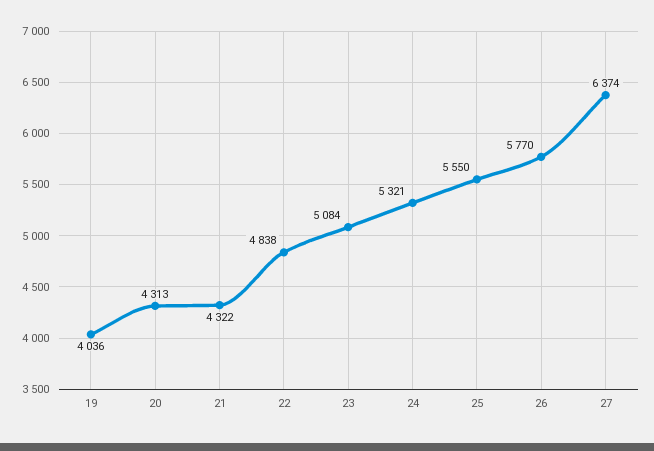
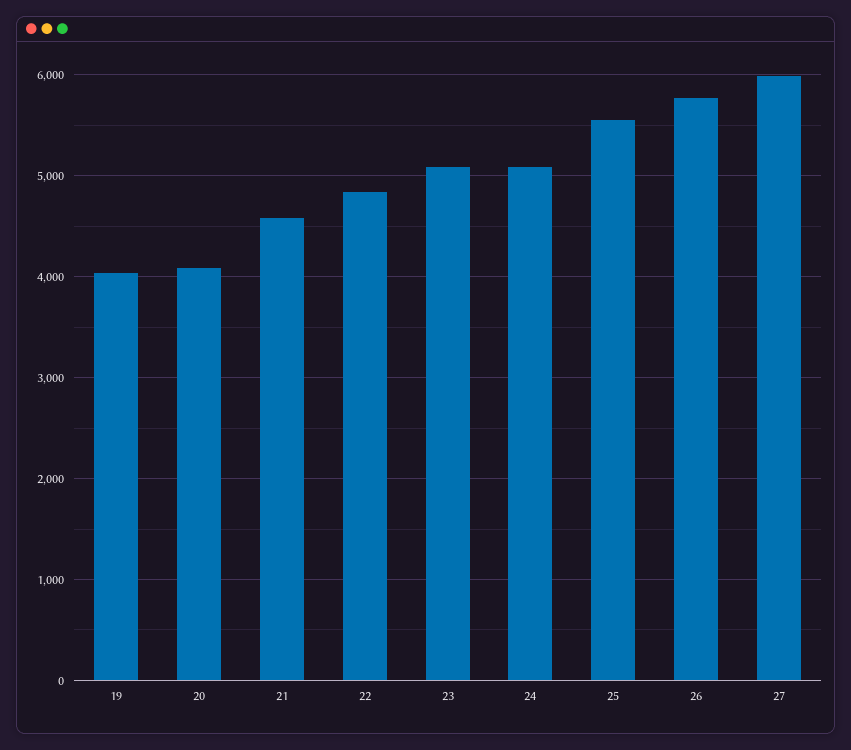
  {
    "19": 4036,
-   "20": 4313,
+   "20": 4100,
-   "21": 4322,
+   "21": 4600,
    "22": 4838,
    "23": 5084,
-   "24": 5321,
+   "24": 5100,
    "25": 5550,
    "26": 5770,
-   "27": 6374
+   "27": 6000
  }

